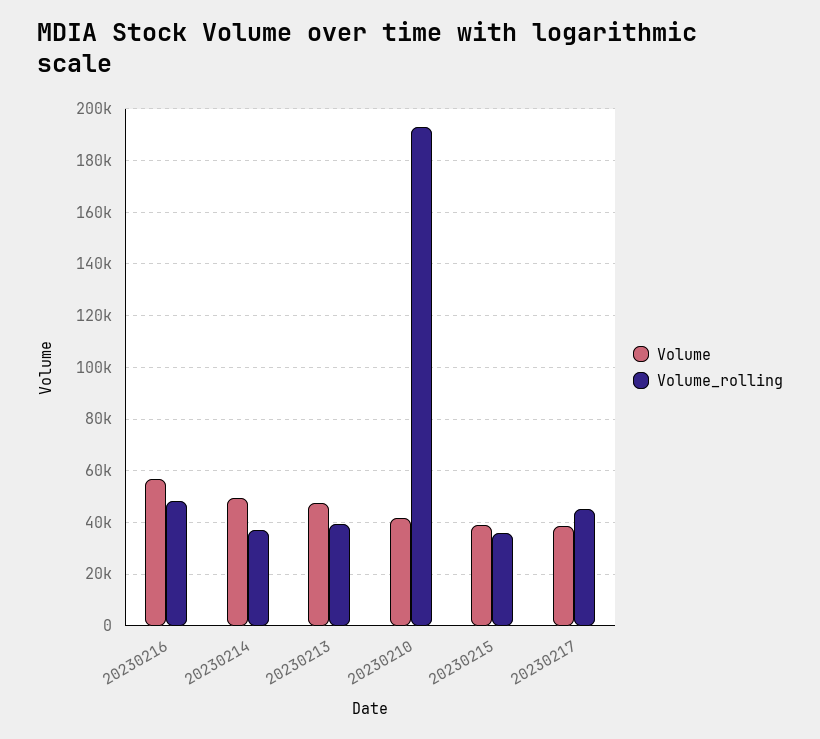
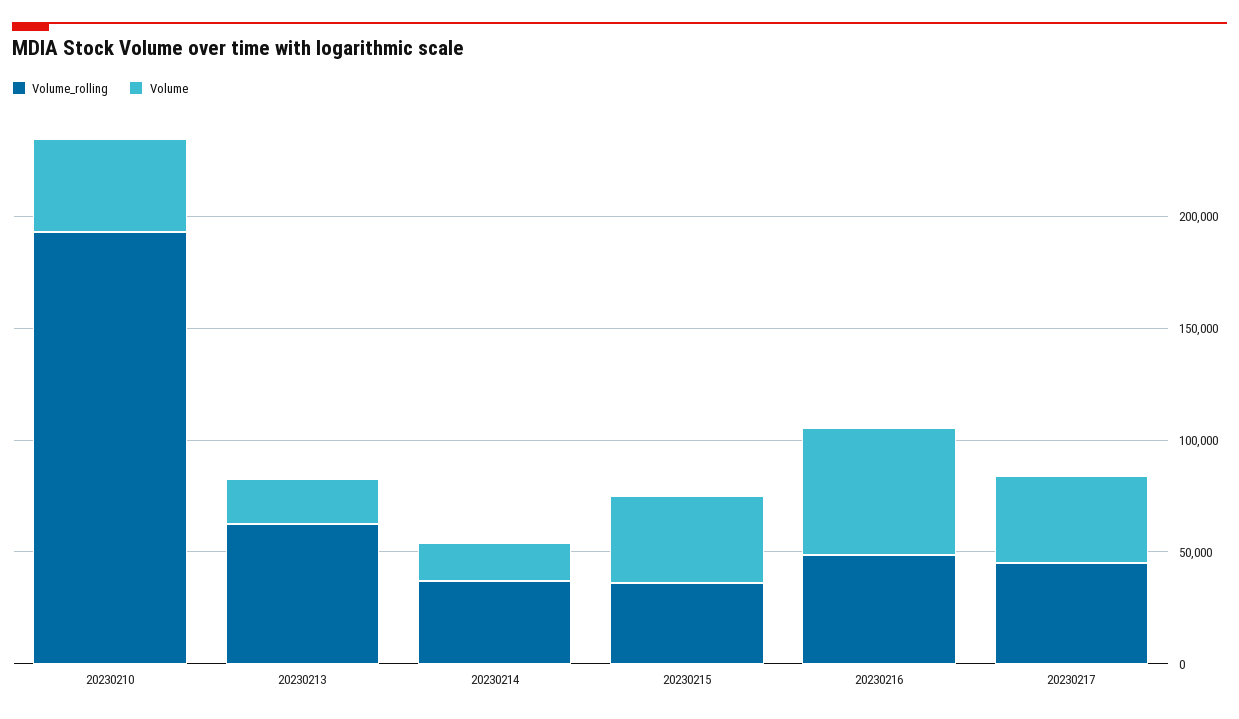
  {
    "Volume": {
      "20230216": 57500,
-     "20230214": 50000,
+     "20230214": 20000,
-     "20230213": 47500,
+     "20230213": 20000,
      "20230210": 42500,
      "20230215": 40000,
      "20230217": 37500
    },
    "Volume_rolling": {
      "20230216": 47500,
      "20230214": 37500,
-     "20230213": 40000,
+     "20230213": 60000,
      "20230210": 192500,
      "20230215": 35000,
      "20230217": 45000
    }
  }

